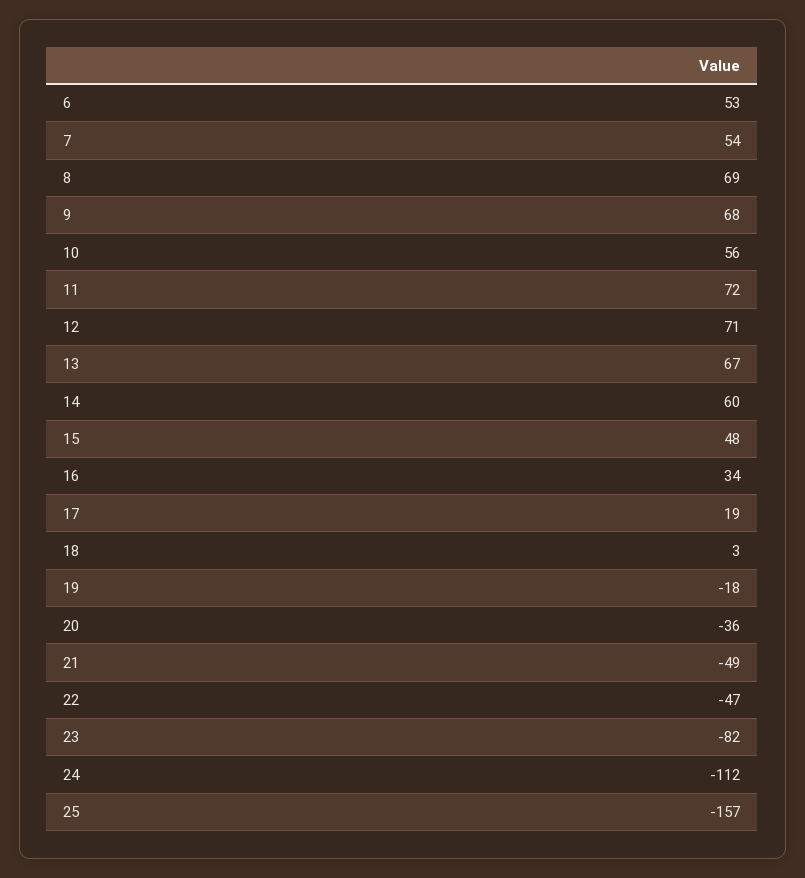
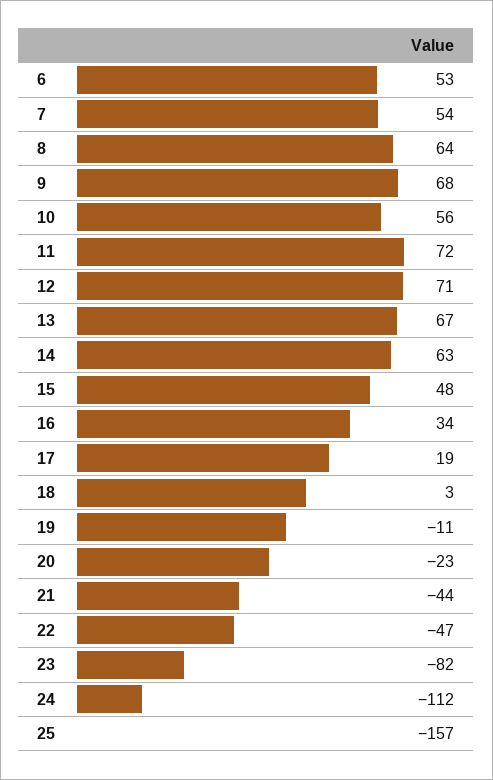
  {
    "6": 53,
    "7": 54,
-   "8": 69,
+   "8": 64,
    "9": 68,
    "10": 56,
    "11": 72,
    "12": 71,
    "13": 67,
-   "14": 60,
+   "14": 63,
    "15": 48,
    "16": 34,
    "17": 19,
    "18": 3,
-   "19": -18,
+   "19": -11,
-   "20": -36,
+   "20": -23,
-   "21": -49,
+   "21": -44,
    "22": -47,
    "23": -82,
    "24": -112,
    "25": -157
  }

